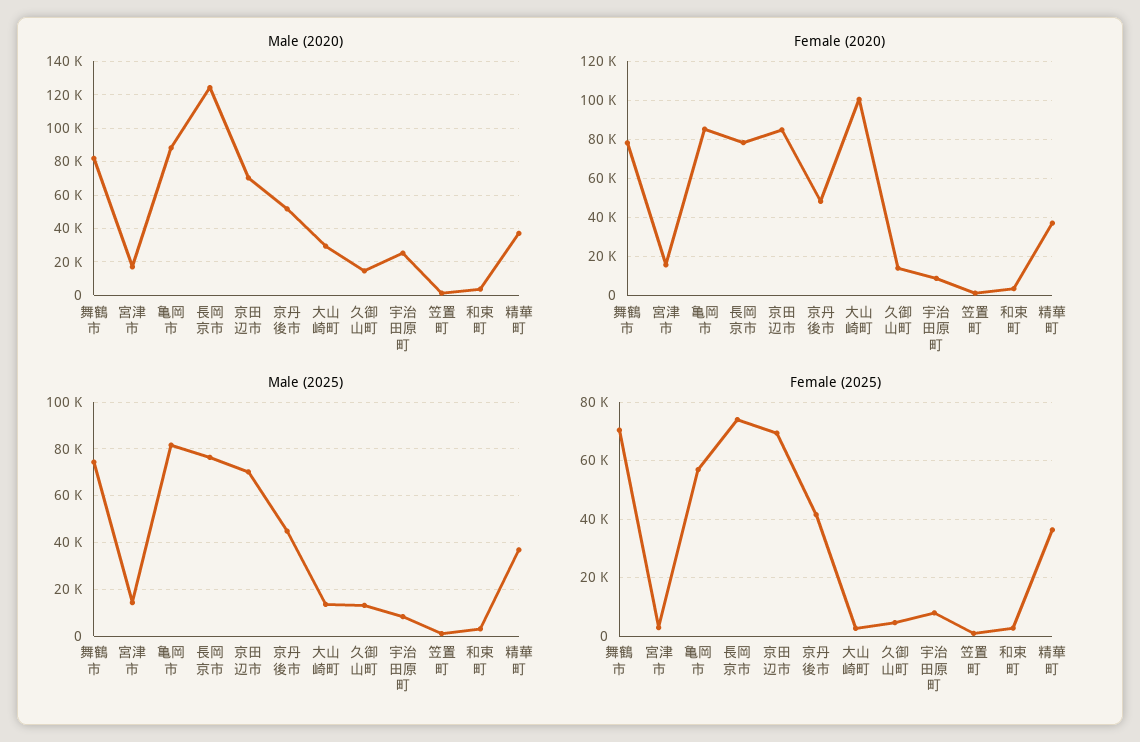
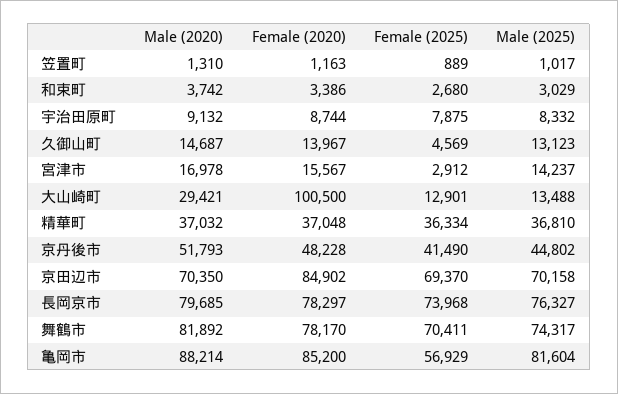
  {
    "Male (2020)": {
      "舞鶴市": 81892,
      "宮津市": 16978,
      "亀岡市": 88214,
-     "長岡京市": 125000,
+     "長岡京市": 79685,
      "京田辺市": 70350,
      "京丹後市": 51793,
      "大山崎町": 29421,
      "久御山町": 14687,
-     "宇治田原町": 25000,
+     "宇治田原町": 9132,
      "笠置町": 1310,
      "和束町": 3742,
      "精華町": 37032
    },
    "Female (2020)": {
      "舞鶴市": 78170,
      "宮津市": 15567,
      "亀岡市": 85200,
      "長岡京市": 78297,
      "京田辺市": 84902,
      "京丹後市": 48228,
      "大山崎町": 100500,
      "久御山町": 13967,
      "宇治田原町": 8744,
      "笠置町": 1163,
      "和束町": 3386,
      "精華町": 37048
    },
    "Male (2025)": {
      "舞鶴市": 74317,
      "宮津市": 14237,
      "亀岡市": 81604,
      "長岡京市": 76327,
      "京田辺市": 70158,
      "京丹後市": 44802,
      "大山崎町": 13488,
      "久御山町": 13123,
      "宇治田原町": 8332,
      "笠置町": 1017,
      "和束町": 3029,
      "精華町": 36810
    },
    "Female (2025)": {
      "舞鶴市": 70411,
      "宮津市": 2912,
      "亀岡市": 56929,
      "長岡京市": 73968,
      "京田辺市": 69370,
      "京丹後市": 41490,
-     "大山崎町": 2500,
+     "大山崎町": 12901,
      "久御山町": 4569,
      "宇治田原町": 7875,
      "笠置町": 889,
      "和束町": 2680,
      "精華町": 36334
    }
  }

